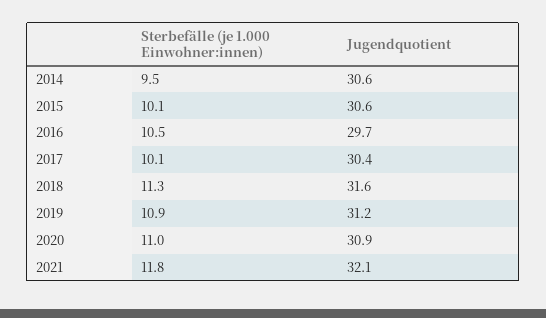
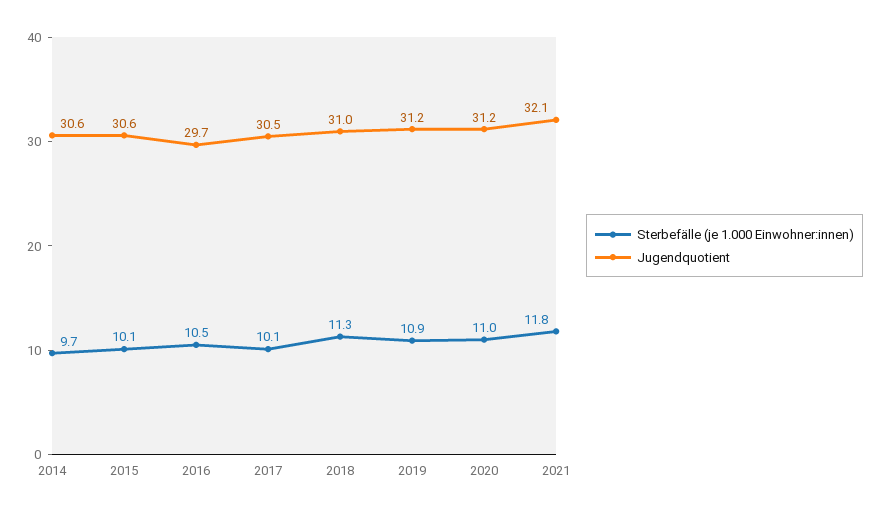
  {
    "Sterbefälle (je 1.000 Einwohner:innen)": {
-     "2014": 9.5,
+     "2014": 9.7,
      "2015": 10.1,
      "2016": 10.5,
      "2017": 10.1,
      "2018": 11.3,
      "2019": 10.9,
      "2020": 11,
      "2021": 11.8
    },
    "Jugendquotient": {
      "2014": 30.6,
      "2015": 30.6,
      "2016": 29.7,
-     "2017": 30.4,
+     "2017": 30.5,
-     "2018": 31.6,
+     "2018": 31,
      "2019": 31.2,
-     "2020": 30.9,
+     "2020": 31.2,
      "2021": 32.1
    }
  }

